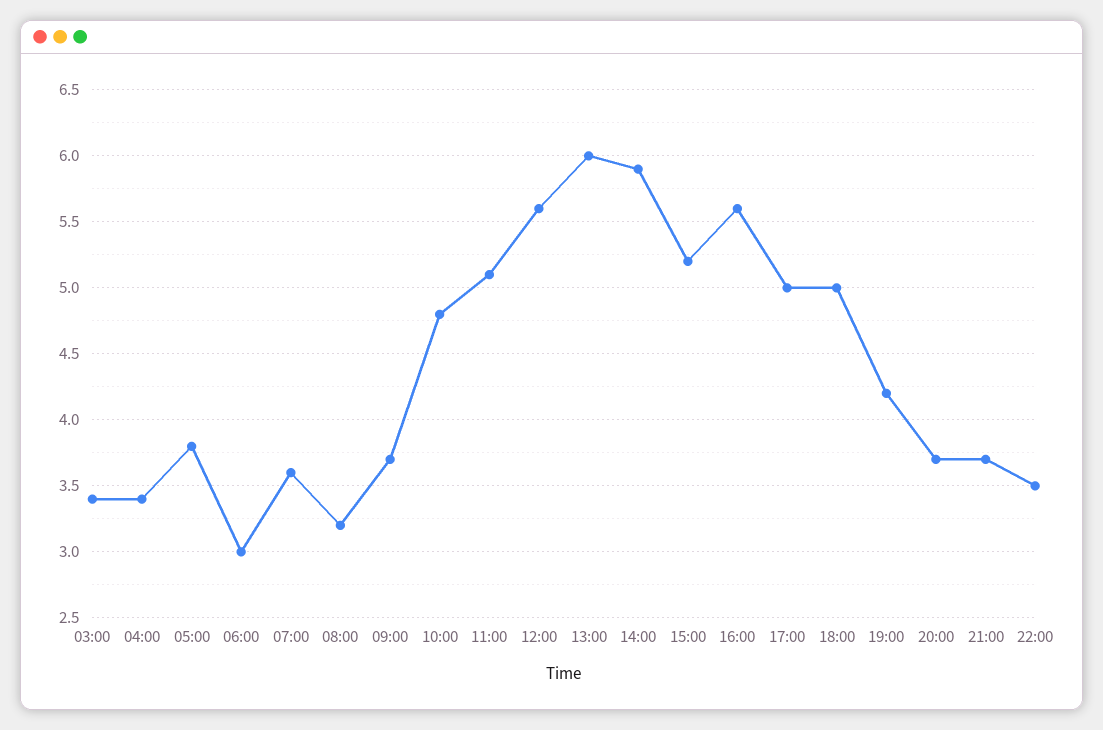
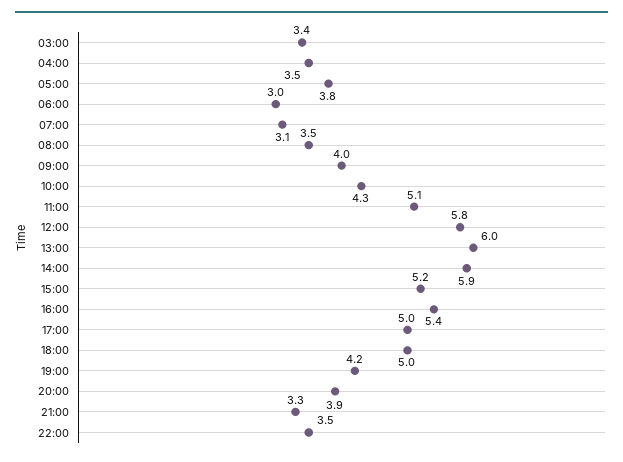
  {
    "03:00": 3.4,
-   "04:00": 3.4,
+   "04:00": 3.5,
    "05:00": 3.8,
    "06:00": 3,
-   "07:00": 3.6,
+   "07:00": 3.1,
-   "08:00": 3.2,
+   "08:00": 3.5,
-   "09:00": 3.7,
+   "09:00": 4,
-   "10:00": 4.8,
+   "10:00": 4.3,
    "11:00": 5.1,
-   "12:00": 5.6,
+   "12:00": 5.8,
    "13:00": 6,
    "14:00": 5.9,
    "15:00": 5.2,
-   "16:00": 5.6,
+   "16:00": 5.4,
    "17:00": 5,
    "18:00": 5,
    "19:00": 4.2,
-   "20:00": 3.7,
+   "20:00": 3.9,
-   "21:00": 3.7,
+   "21:00": 3.3,
    "22:00": 3.5
  }

